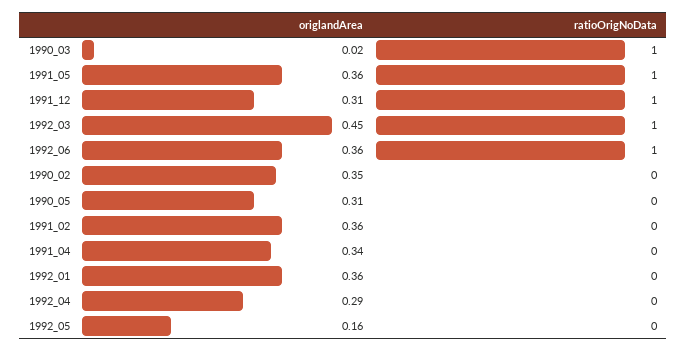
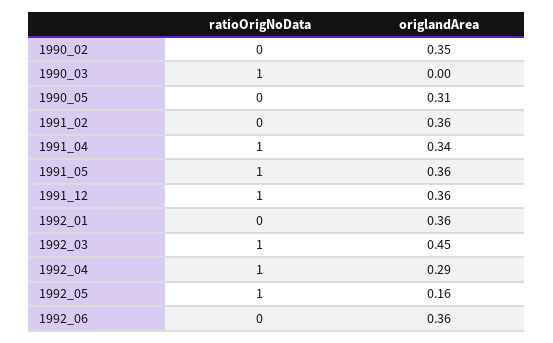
  {
    "origlandArea": {
-     "1990_03": 0.02,
+     "1990_03": 0,
      "1991_05": 0.36,
-     "1991_12": 0.31,
+     "1991_12": 0.36,
      "1992_03": 0.45,
      "1992_06": 0.36,
      "1990_02": 0.35,
      "1990_05": 0.31,
      "1991_02": 0.36,
      "1991_04": 0.34,
      "1992_01": 0.36,
      "1992_04": 0.29,
      "1992_05": 0.16
    },
    "ratioOrigNoData": {
      "1990_03": 1,
      "1991_05": 1,
      "1991_12": 1,
      "1992_03": 1,
-     "1992_06": 1,
+     "1992_06": 0,
      "1990_02": 0,
      "1990_05": 0,
      "1991_02": 0,
-     "1991_04": 0,
+     "1991_04": 1,
      "1992_01": 0,
-     "1992_04": 0,
+     "1992_04": 1,
-     "1992_05": 0
+     "1992_05": 1
    }
  }

